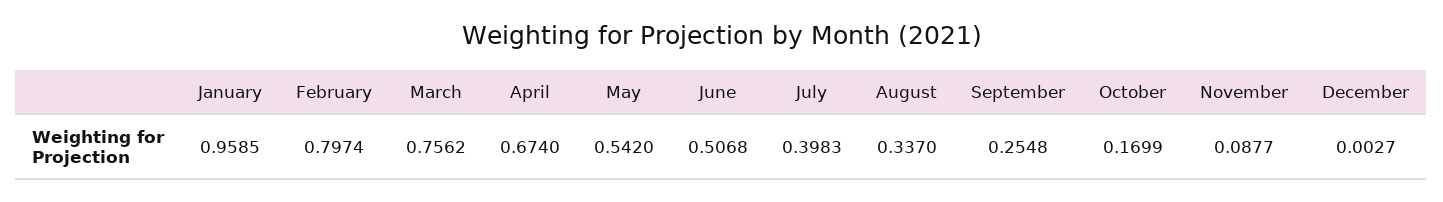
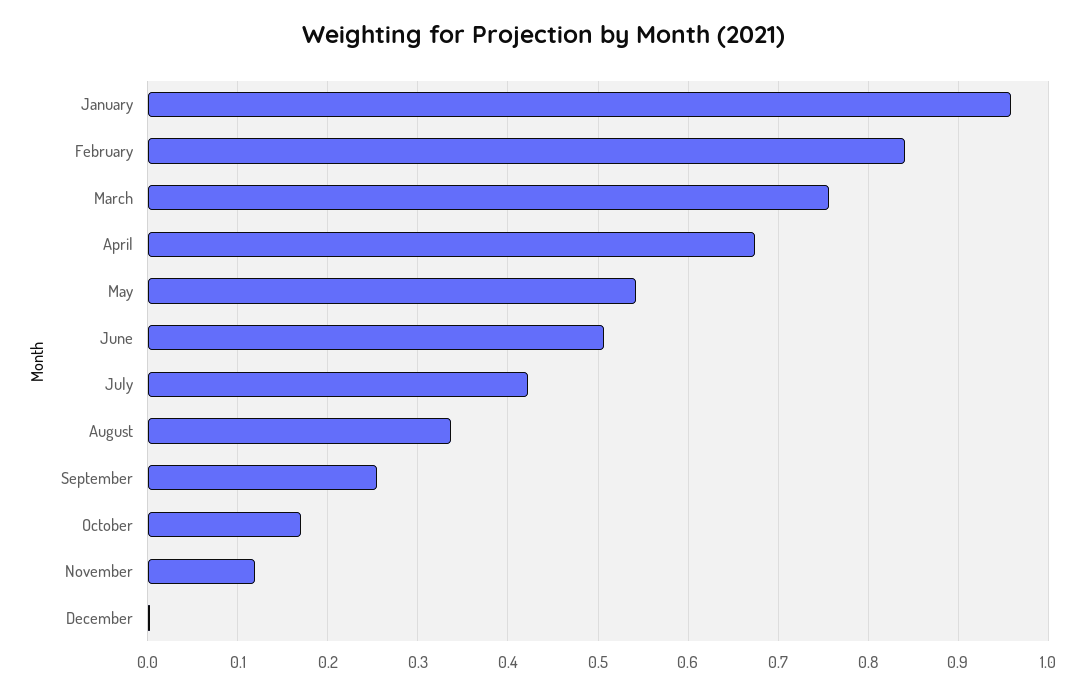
  {
    "January": 0.9585,
-   "February": 0.7974,
+   "February": 0.84,
    "March": 0.7562,
    "April": 0.674,
    "May": 0.542,
    "June": 0.5068,
-   "July": 0.3983,
+   "July": 0.42,
    "August": 0.337,
    "September": 0.2548,
    "October": 0.1699,
-   "November": 0.0877,
+   "November": 0.12,
    "December": 0.0027
  }

